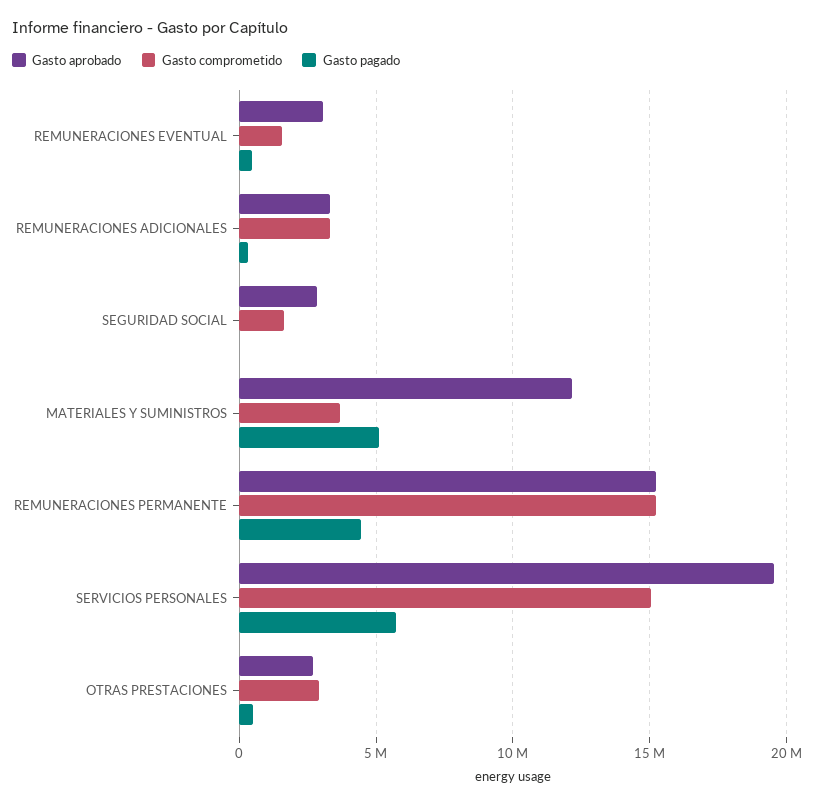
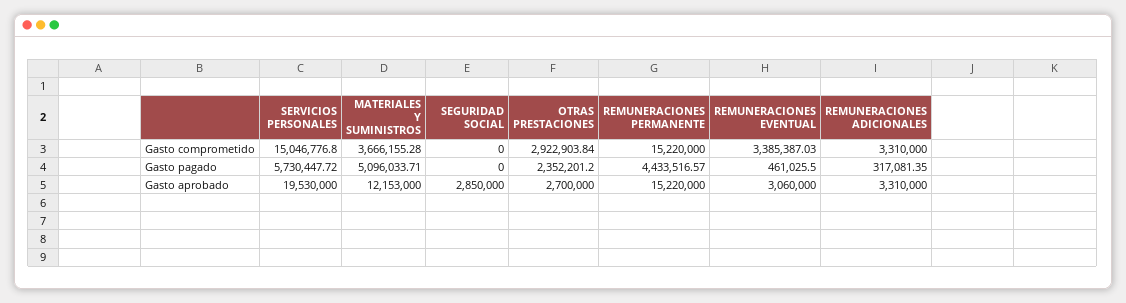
  {
    "Gasto aprobado": {
      "REMUNERACIONES EVENTUAL": 3060000,
      "REMUNERACIONES ADICIONALES": 3310000,
      "SEGURIDAD SOCIAL": 2850000,
      "MATERIALES Y SUMINISTROS": 12153000,
      "REMUNERACIONES PERMANENTE": 15220000,
      "SERVICIOS PERSONALES": 19530000,
      "OTRAS PRESTACIONES": 2700000
    },
    "Gasto comprometido": {
-     "REMUNERACIONES EVENTUAL": 1500000,
+     "REMUNERACIONES EVENTUAL": 3385387.03,
      "REMUNERACIONES ADICIONALES": 3310000,
-     "SEGURIDAD SOCIAL": 1500000,
+     "SEGURIDAD SOCIAL": 0,
      "MATERIALES Y SUMINISTROS": 3666155.28,
      "REMUNERACIONES PERMANENTE": 15220000,
      "SERVICIOS PERSONALES": 15046776.8,
      "OTRAS PRESTACIONES": 2922903.84
    },
    "Gasto pagado": {
      "REMUNERACIONES EVENTUAL": 461025.5,
      "REMUNERACIONES ADICIONALES": 317081.35,
      "SEGURIDAD SOCIAL": 0,
      "MATERIALES Y SUMINISTROS": 5096033.71,
      "REMUNERACIONES PERMANENTE": 4433516.57,
      "SERVICIOS PERSONALES": 5730447.72,
-     "OTRAS PRESTACIONES": 500000
+     "OTRAS PRESTACIONES": 2352201.2
    }
  }

